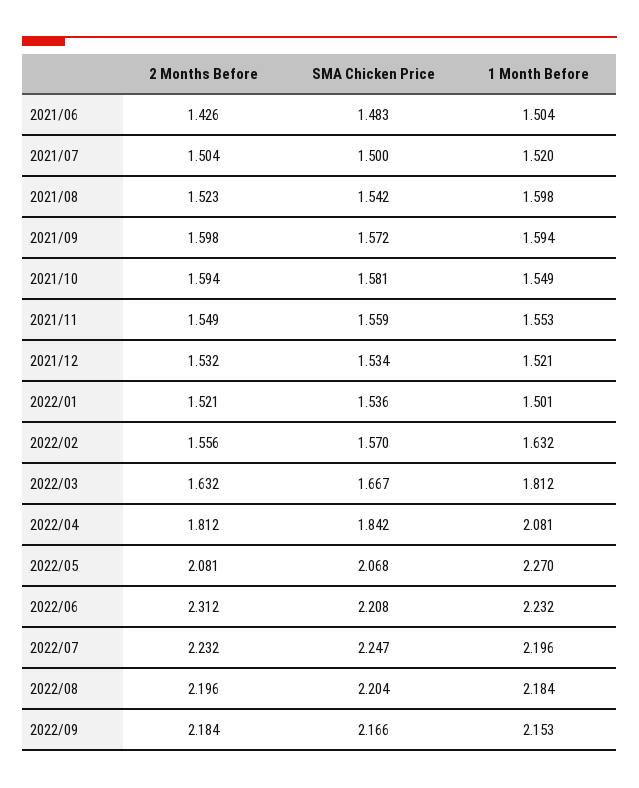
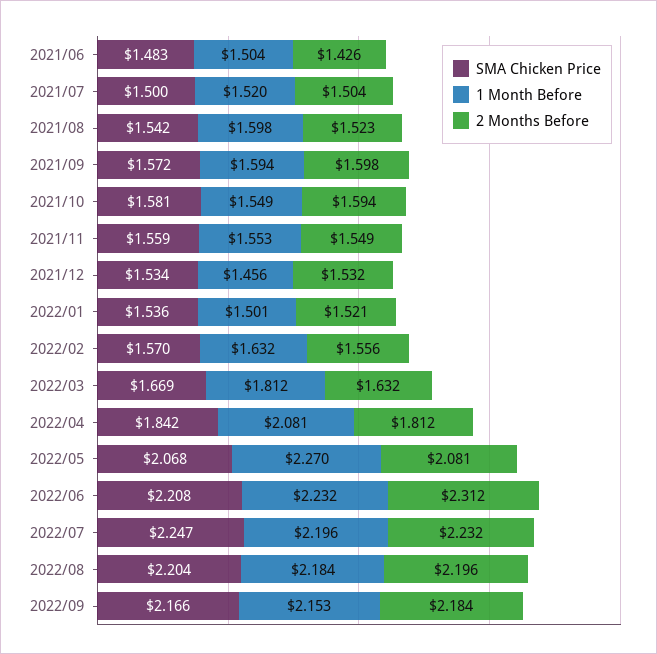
  {
    "2 Months Before": {
      "2021/06": 1.426,
      "2021/07": 1.504,
      "2021/08": 1.523,
      "2021/09": 1.598,
      "2021/10": 1.594,
      "2021/11": 1.549,
      "2021/12": 1.532,
      "2022/01": 1.521,
      "2022/02": 1.556,
      "2022/03": 1.632,
      "2022/04": 1.812,
      "2022/05": 2.081,
      "2022/06": 2.312,
      "2022/07": 2.232,
      "2022/08": 2.196,
      "2022/09": 2.184
    },
    "SMA Chicken Price": {
      "2021/06": 1.483,
      "2021/07": 1.5,
      "2021/08": 1.542,
      "2021/09": 1.572,
      "2021/10": 1.581,
      "2021/11": 1.559,
      "2021/12": 1.534,
      "2022/01": 1.536,
      "2022/02": 1.57,
-     "2022/03": 1.667,
+     "2022/03": 1.669,
      "2022/04": 1.842,
      "2022/05": 2.068,
      "2022/06": 2.208,
      "2022/07": 2.247,
      "2022/08": 2.204,
      "2022/09": 2.166
    },
    "1 Month Before": {
      "2021/06": 1.504,
      "2021/07": 1.52,
      "2021/08": 1.598,
      "2021/09": 1.594,
      "2021/10": 1.549,
      "2021/11": 1.553,
-     "2021/12": 1.521,
+     "2021/12": 1.456,
      "2022/01": 1.501,
      "2022/02": 1.632,
      "2022/03": 1.812,
      "2022/04": 2.081,
      "2022/05": 2.27,
      "2022/06": 2.232,
      "2022/07": 2.196,
      "2022/08": 2.184,
      "2022/09": 2.153
    }
  }

